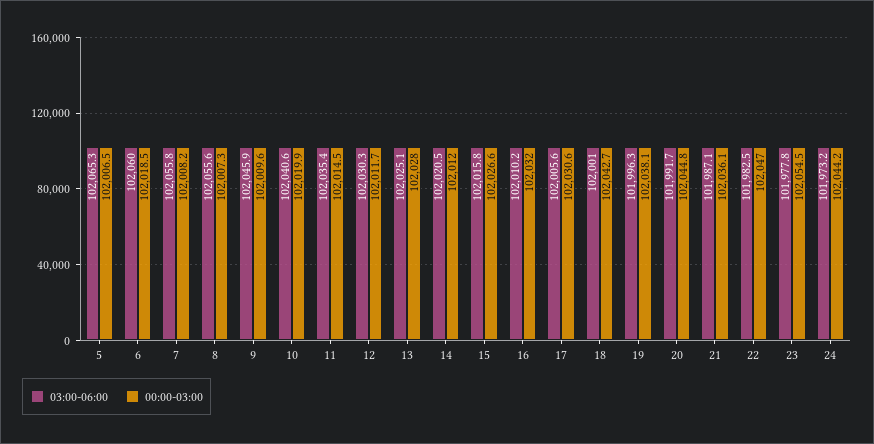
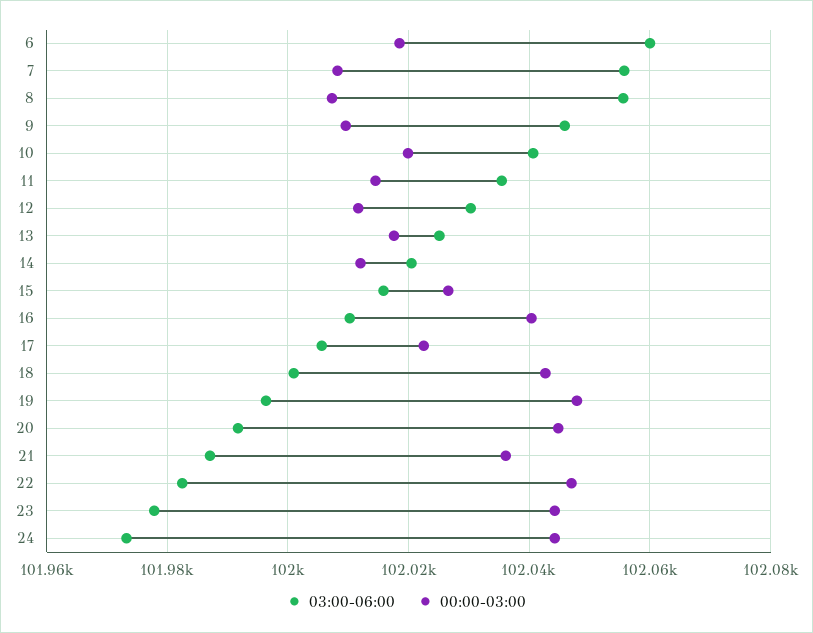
  {
    "03:00-06:00": {
-     "5": 102065.3,
      "6": 102060,
      "7": 102055.8,
      "8": 102055.6,
      "9": 102045.9,
      "10": 102040.6,
      "11": 102035.4,
      "12": 102030.3,
      "13": 102025.1,
      "14": 102020.5,
      "15": 102015.8,
      "16": 102010.2,
      "17": 102005.6,
      "18": 102001,
      "19": 101996.3,
      "20": 101991.7,
      "21": 101987.1,
      "22": 101982.5,
      "23": 101977.8,
      "24": 101973.2
    },
    "00:00-03:00": {
-     "5": 102006.5,
      "6": 102018.5,
      "7": 102008.2,
      "8": 102007.3,
      "9": 102009.6,
      "10": 102019.9,
      "11": 102014.5,
      "12": 102011.7,
-     "13": 102028,
+     "13": 102018,
      "14": 102012,
      "15": 102026.6,
-     "16": 102032,
+     "16": 102040,
-     "17": 102030.6,
+     "17": 102022,
      "18": 102042.7,
-     "19": 102038.1,
+     "19": 102048,
      "20": 102044.8,
      "21": 102036.1,
      "22": 102047,
-     "23": 102054.5,
+     "23": 102044,
      "24": 102044.2
    }
  }

